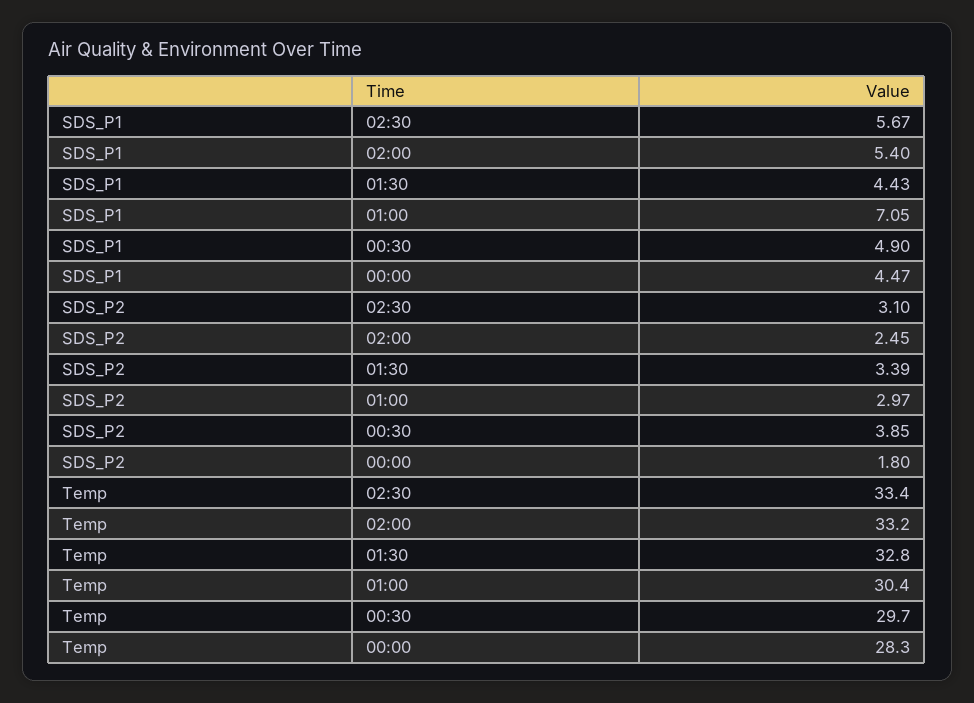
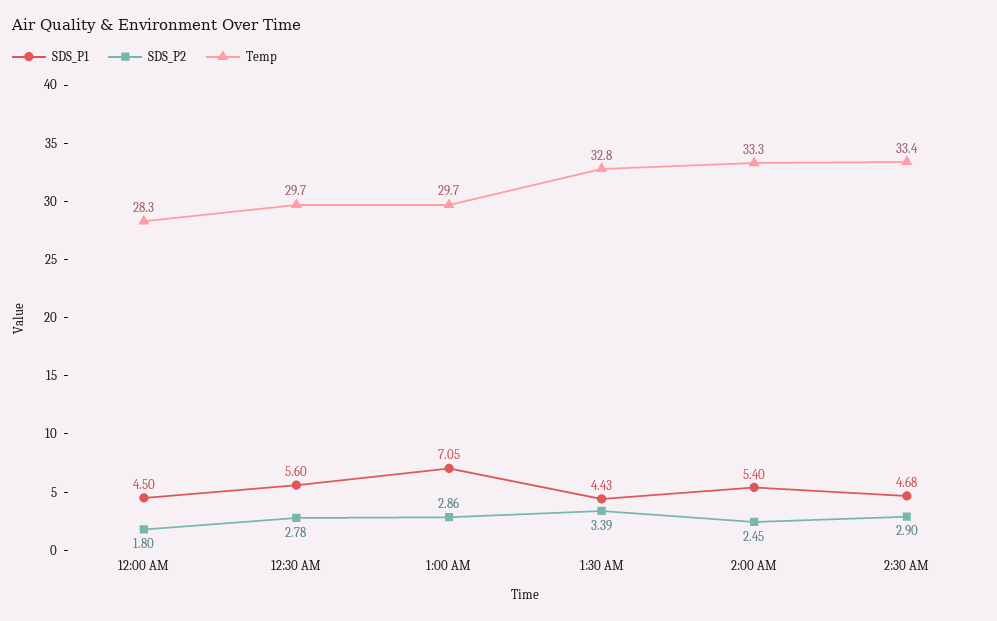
  {
    "SDS_P1": {
-     "02:30": 5.67,
+     "02:30": 4.68,
      "02:00": 5.4,
      "01:30": 4.43,
      "01:00": 7.05,
-     "00:30": 4.9,
+     "00:30": 5.6,
-     "00:00": 4.47
+     "00:00": 4.5
    },
    "SDS_P2": {
-     "02:30": 3.1,
+     "02:30": 2.9,
      "02:00": 2.45,
      "01:30": 3.39,
-     "01:00": 2.97,
+     "01:00": 2.86,
-     "00:30": 3.85,
+     "00:30": 2.78,
      "00:00": 1.8
    },
    "Temp": {
      "02:30": 33.4,
-     "02:00": 33.2,
+     "02:00": 33.3,
      "01:30": 32.8,
-     "01:00": 30.4,
+     "01:00": 29.7,
      "00:30": 29.7,
      "00:00": 28.3
    }
  }

